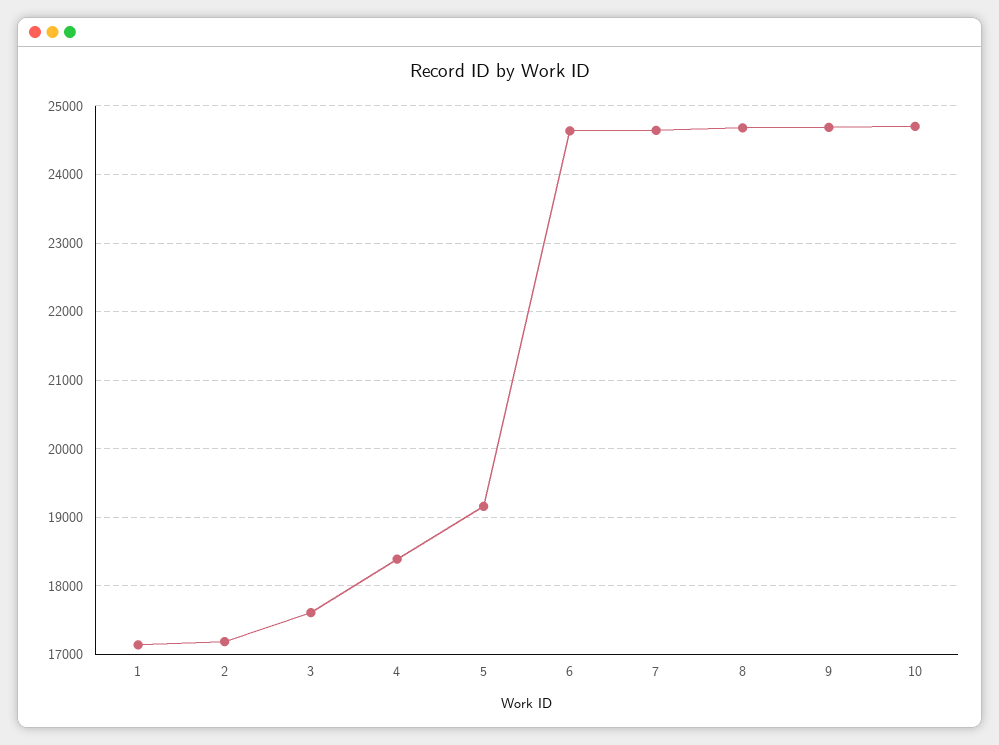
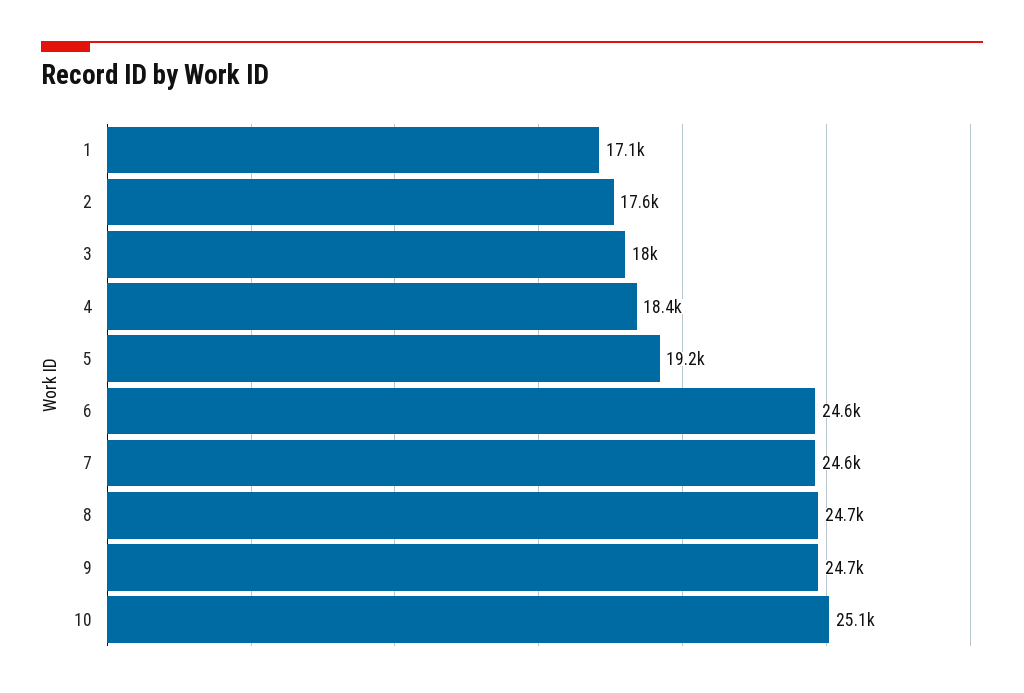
  {
    "1": 17100,
-   "2": 17200,
+   "2": 17600,
-   "3": 17600,
+   "3": 18000,
    "4": 18400,
    "5": 19200,
    "6": 24600,
    "7": 24600,
    "8": 24700,
    "9": 24700,
-   "10": 24700
+   "10": 25100
  }

